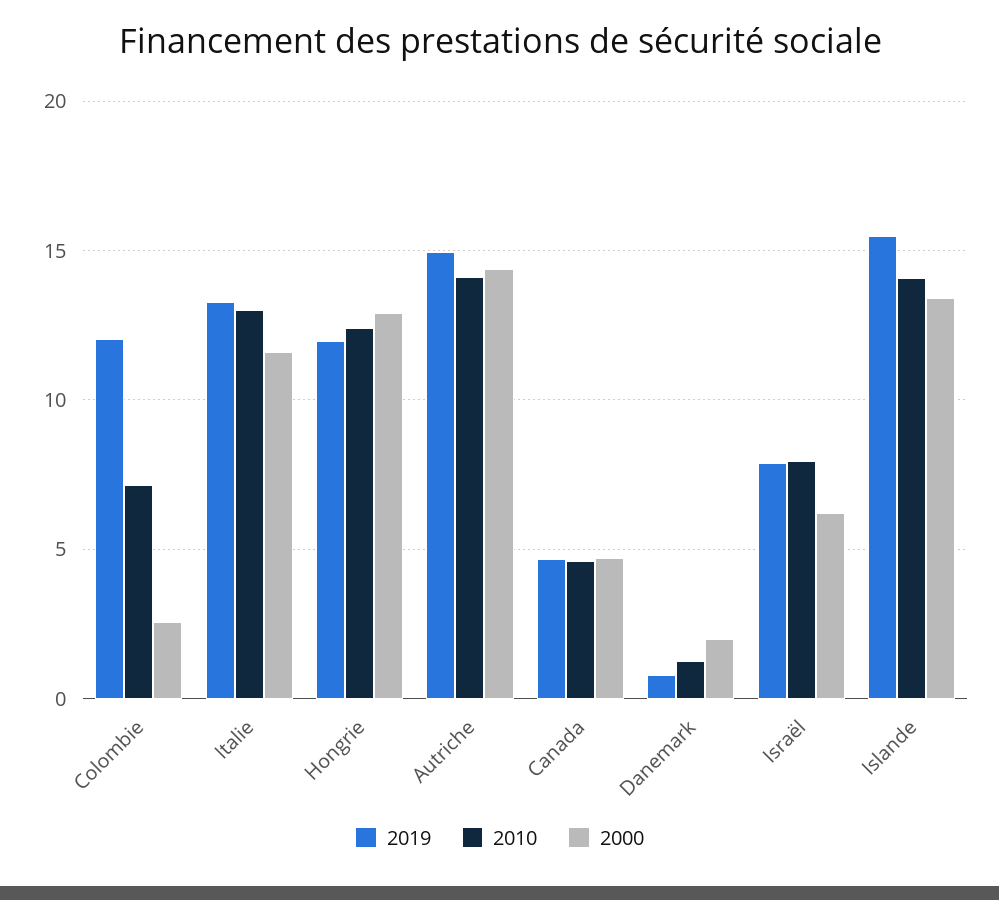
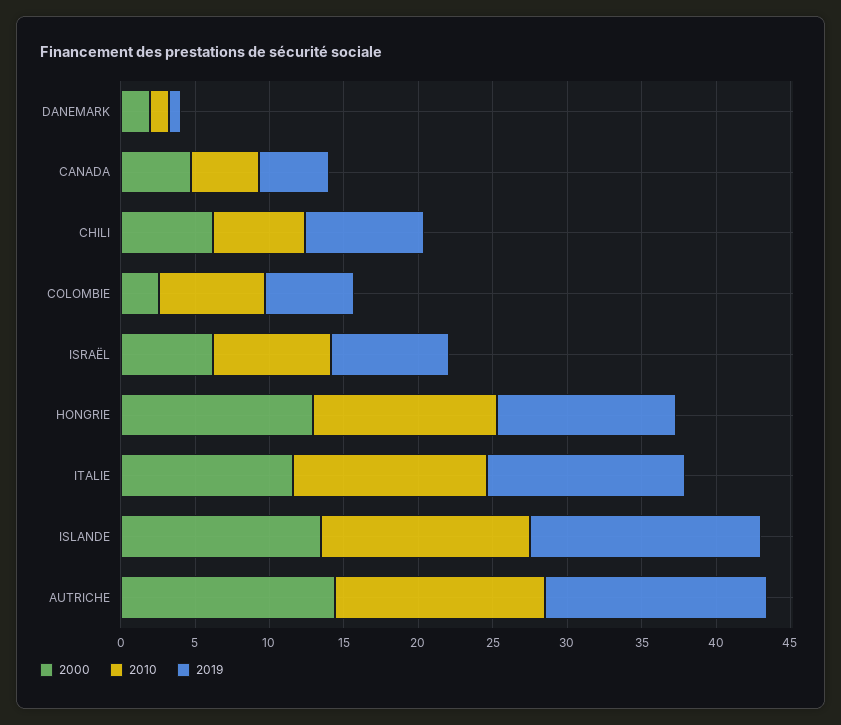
  {
    "2019": {
-     "Colombie": 12,
+     "Colombie": 6,
      "Italie": 13.5,
      "Hongrie": 12,
      "Autriche": 15,
      "Canada": 4.5,
      "Danemark": 1,
      "Israël": 8,
-     "Islande": 15.5
+     "Islande": 15.5,
+     "CHILI": 8
    },
    "2010": {
      "Colombie": 7,
      "Italie": 13,
      "Hongrie": 12.5,
      "Autriche": 14,
      "Canada": 4.5,
      "Danemark": 1.5,
      "Israël": 8,
-     "Islande": 14
+     "Islande": 14,
+     "CHILI": 6
    },
    "2000": {
      "Colombie": 2.5,
      "Italie": 11.5,
      "Hongrie": 13,
      "Autriche": 14.5,
      "Canada": 4.5,
      "Danemark": 2,
      "Israël": 6,
-     "Islande": 13.5
+     "Islande": 13.5,
+     "CHILI": 6
    }
  }

